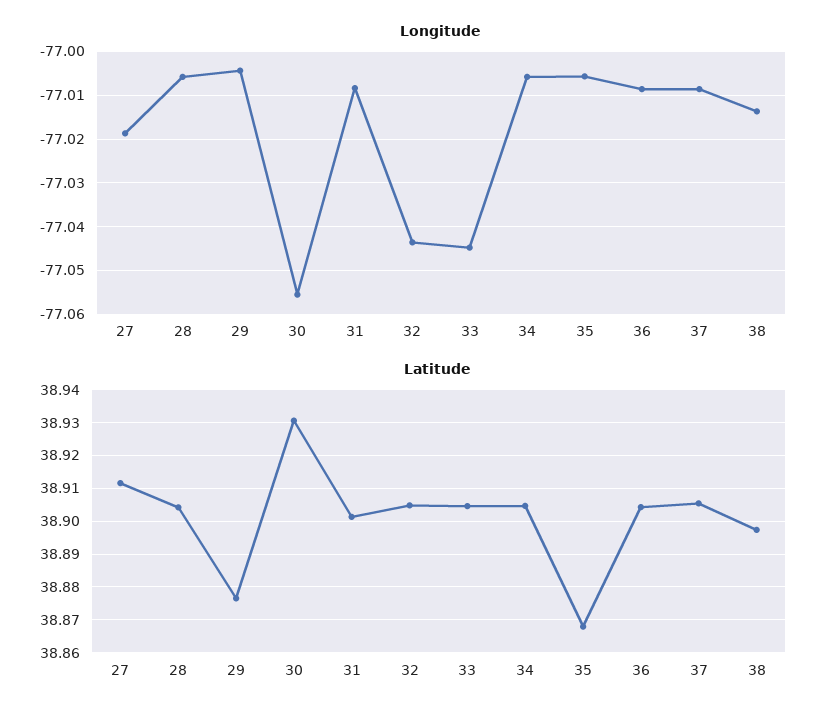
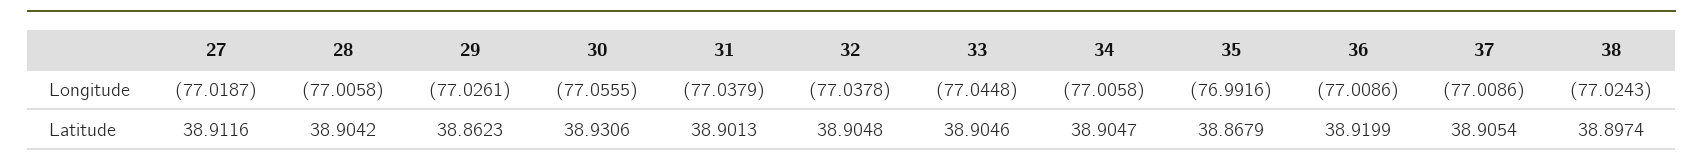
  {
    "Longitude": {
      "27": -77.0187,
      "28": -77.0058,
-     "29": -77.004,
+     "29": -77.0261,
      "30": -77.0555,
-     "31": -77.008,
+     "31": -77.0379,
-     "32": -77.044,
+     "32": -77.0378,
      "33": -77.0448,
      "34": -77.0058,
-     "35": -77.006,
+     "35": -76.9916,
      "36": -77.0086,
      "37": -77.0086,
-     "38": -77.014
+     "38": -77.0243
    },
    "Latitude": {
      "27": 38.9116,
      "28": 38.9042,
-     "29": 38.876,
+     "29": 38.8623,
      "30": 38.9306,
      "31": 38.9013,
      "32": 38.9048,
      "33": 38.9046,
      "34": 38.9047,
      "35": 38.8679,
-     "36": 38.904,
+     "36": 38.9199,
      "37": 38.9054,
      "38": 38.8974
    }
  }

